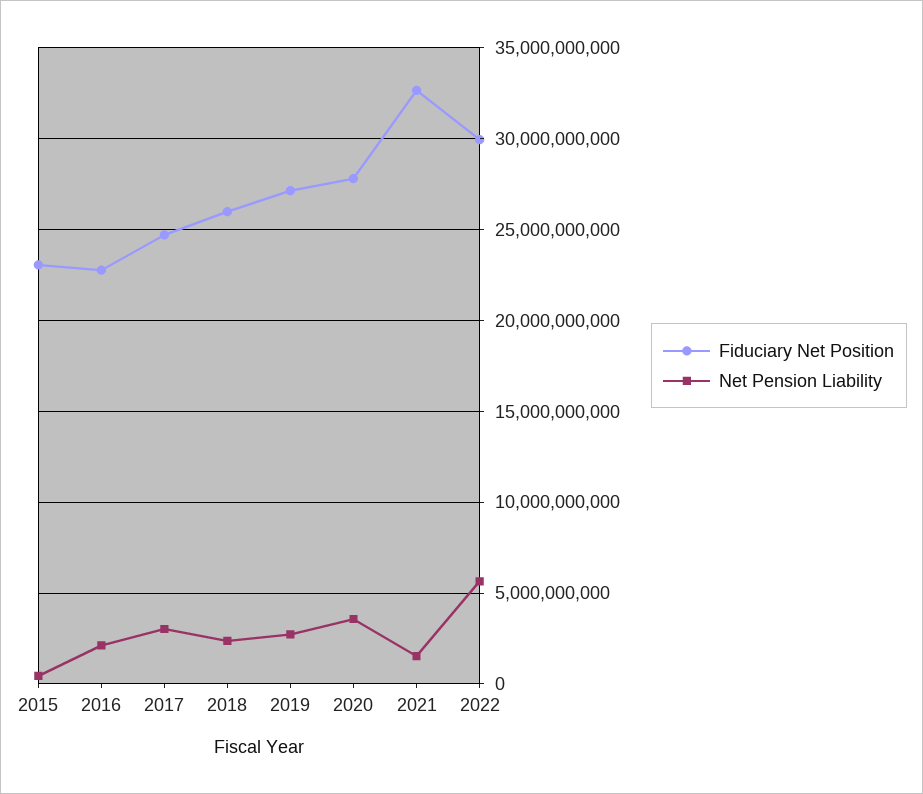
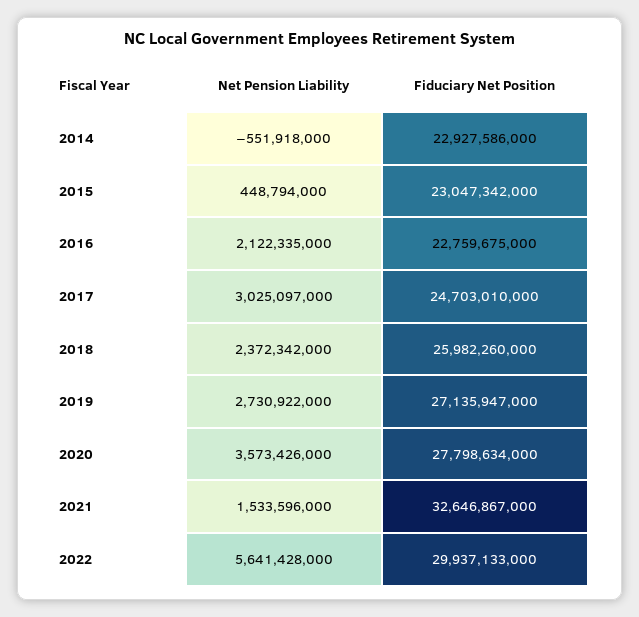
  {
    "Fiduciary Net Position": {
      "2015": 23047342000,
      "2016": 22759675000,
      "2017": 24703010000,
      "2018": 25982260000,
      "2019": 27135947000,
      "2020": 27798634000,
      "2021": 32646867000,
-     "2022": 29937133000
+     "2022": 29937133000,
+     "2014": 22927586000
    },
    "Net Pension Liability": {
      "2015": 448794000,
      "2016": 2122335000,
      "2017": 3025097000,
      "2018": 2372342000,
      "2019": 2730922000,
      "2020": 3573426000,
      "2021": 1533596000,
-     "2022": 5641428000
+     "2022": 5641428000,
+     "2014": -551918000
    }
  }

